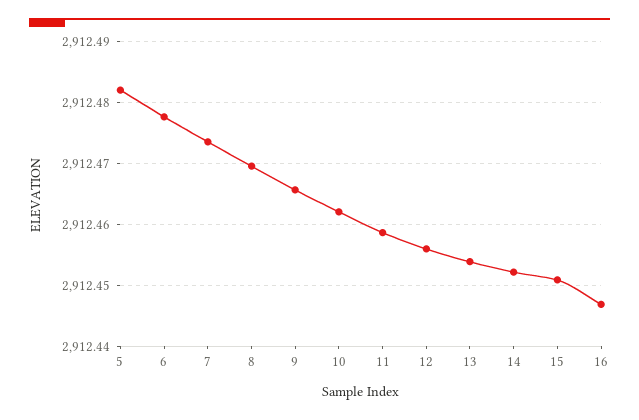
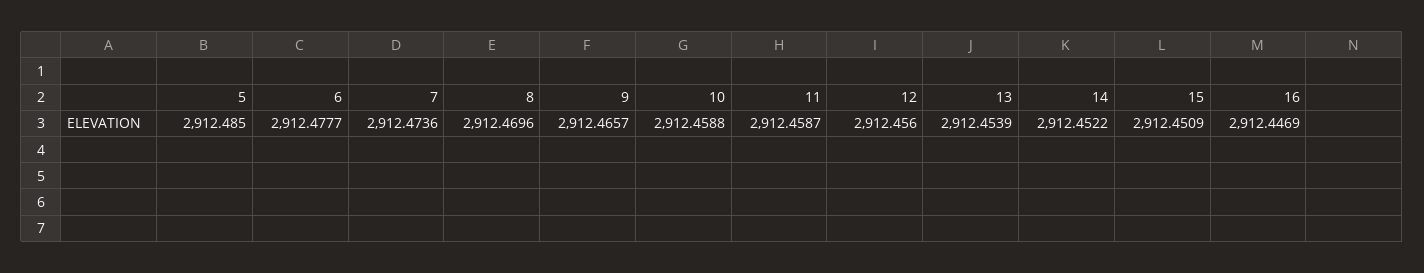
  {
-   "5": 2912.482,
+   "5": 2912.485,
    "6": 2912.4777,
    "7": 2912.4736,
    "8": 2912.4696,
    "9": 2912.4657,
-   "10": 2912.462,
+   "10": 2912.4588,
    "11": 2912.4587,
    "12": 2912.456,
    "13": 2912.4539,
    "14": 2912.4522,
    "15": 2912.4509,
    "16": 2912.4469
  }

